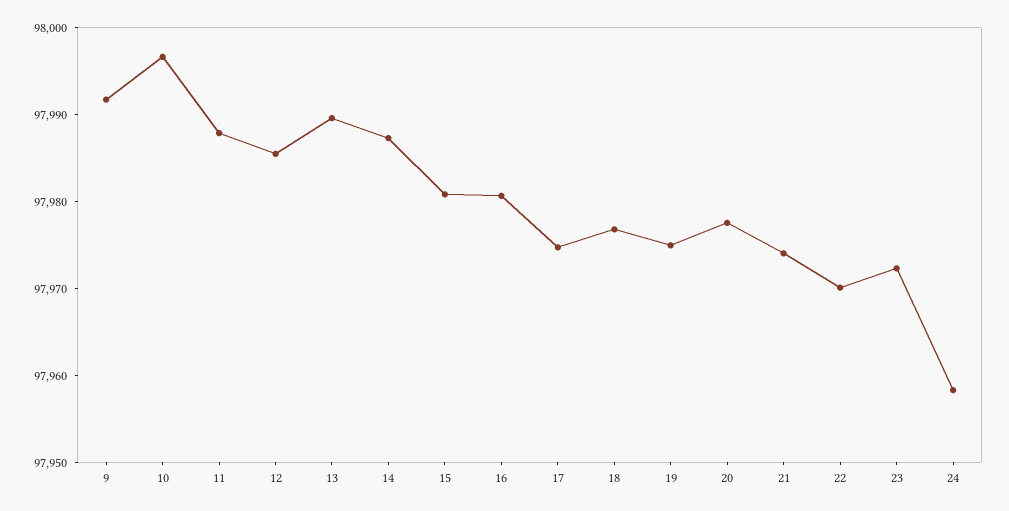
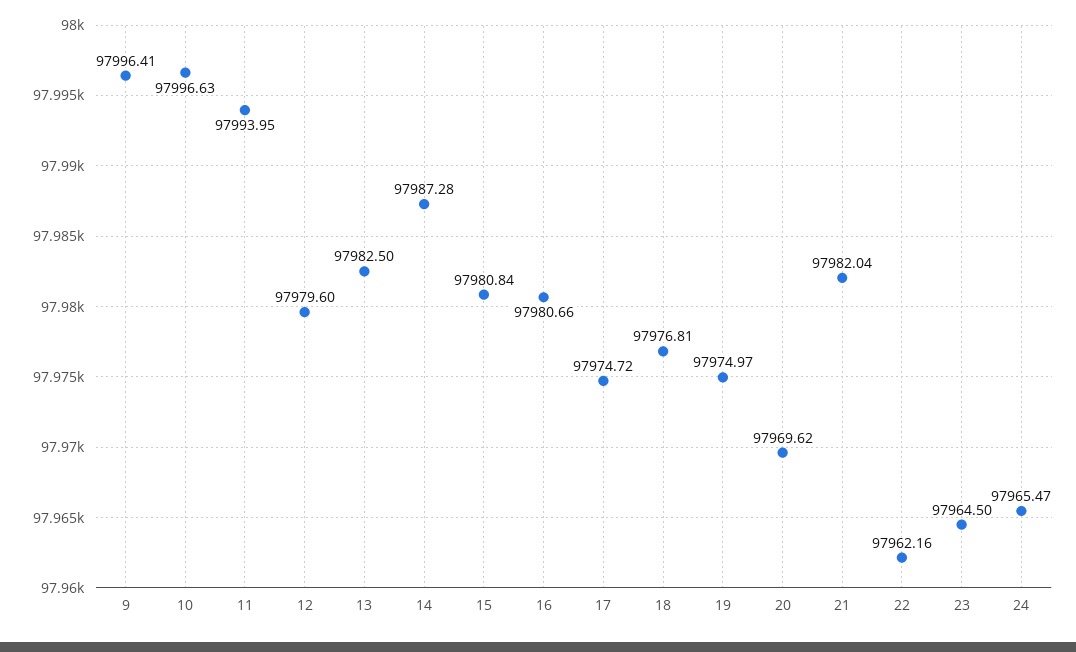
  {
-   "9": 97992,
+   "9": 97996.41,
    "10": 97996.63,
-   "11": 97988,
+   "11": 97993.95,
-   "12": 97986,
+   "12": 97979.6,
-   "13": 97990,
+   "13": 97982.5,
    "14": 97987.28,
    "15": 97980.84,
    "16": 97980.66,
    "17": 97974.72,
    "18": 97976.81,
    "19": 97974.97,
-   "20": 97978,
+   "20": 97969.62,
-   "21": 97974,
+   "21": 97982.04,
-   "22": 97970,
+   "22": 97962.16,
-   "23": 97972,
+   "23": 97964.5,
-   "24": 97958
+   "24": 97965.47
  }

